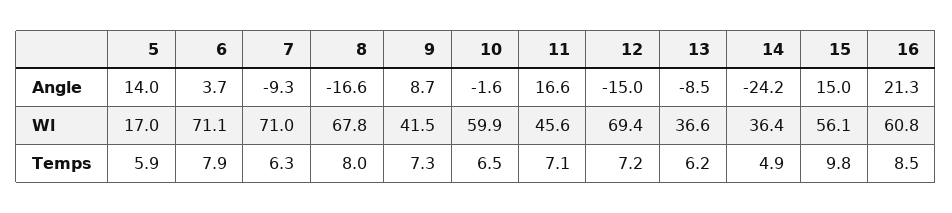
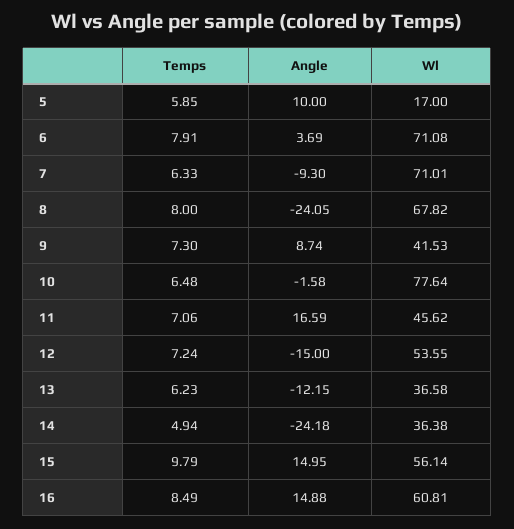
  {
    "5": {
-     "Angle": 14,
+     "Angle": 10,
      "Wl": 17,
      "Temps": 5.85
    },
    "6": {
      "Angle": 3.69,
      "Wl": 71.08,
      "Temps": 7.91
    },
    "7": {
      "Angle": -9.3,
      "Wl": 71.01,
      "Temps": 6.33
    },
    "8": {
-     "Angle": -16.6,
+     "Angle": -24.05,
      "Wl": 67.82,
      "Temps": 8
    },
    "9": {
      "Angle": 8.74,
      "Wl": 41.53,
      "Temps": 7.3
    },
    "10": {
      "Angle": -1.58,
-     "Wl": 59.9,
+     "Wl": 77.64,
      "Temps": 6.48
    },
    "11": {
      "Angle": 16.59,
      "Wl": 45.62,
      "Temps": 7.06
    },
    "12": {
      "Angle": -15,
-     "Wl": 69.4,
+     "Wl": 53.55,
      "Temps": 7.24
    },
    "13": {
-     "Angle": -8.5,
+     "Angle": -12.15,
      "Wl": 36.58,
      "Temps": 6.23
    },
    "14": {
      "Angle": -24.18,
      "Wl": 36.38,
      "Temps": 4.94
    },
    "15": {
      "Angle": 14.95,
      "Wl": 56.14,
      "Temps": 9.79
    },
    "16": {
-     "Angle": 21.3,
+     "Angle": 14.88,
      "Wl": 60.81,
      "Temps": 8.49
    }
  }

